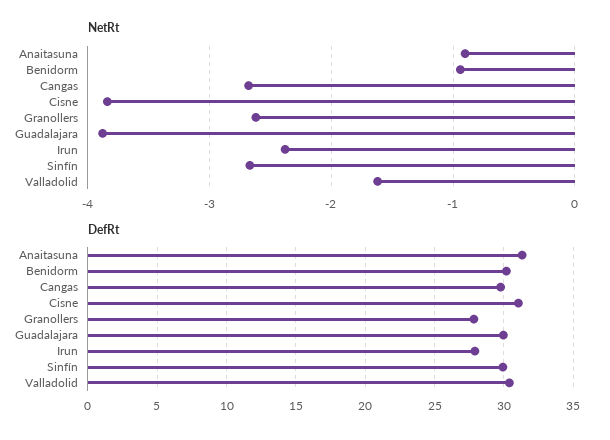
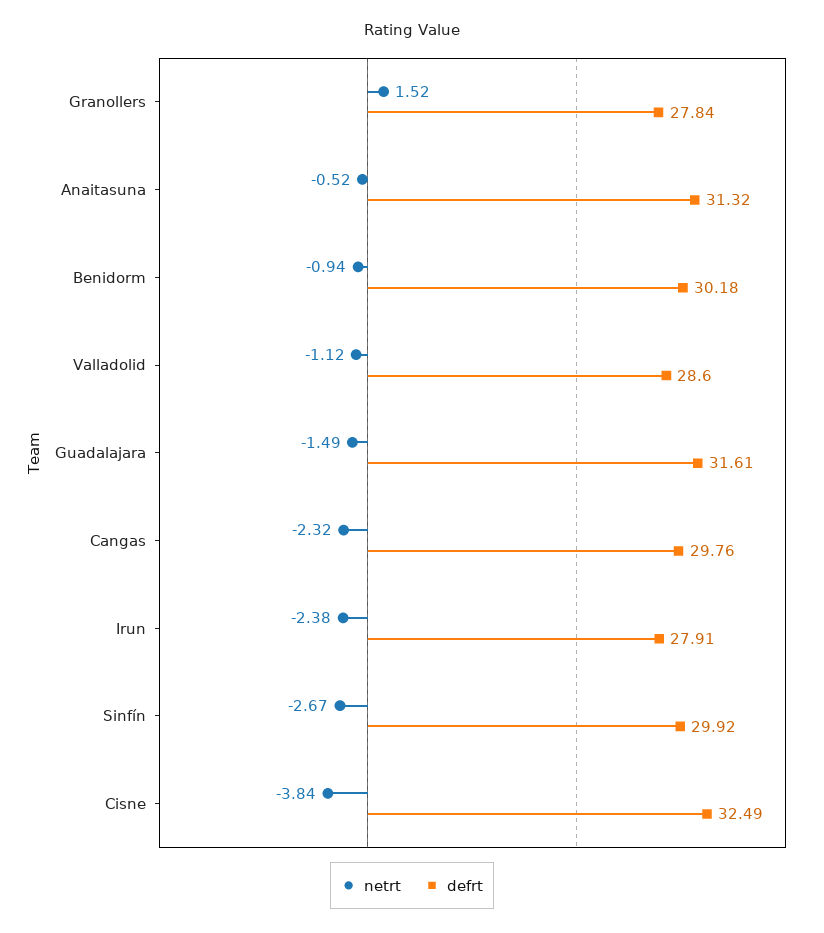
  {
    "NetRt": {
-     "Anaitasuna": -0.9,
+     "Anaitasuna": -0.52,
      "Benidorm": -0.94,
-     "Cangas": -2.7,
+     "Cangas": -2.32,
      "Cisne": -3.84,
-     "Granollers": -2.6,
+     "Granollers": 1.52,
-     "Guadalajara": -3.9,
+     "Guadalajara": -1.49,
      "Irun": -2.38,
      "Sinfín": -2.67,
-     "Valladolid": -1.6
+     "Valladolid": -1.12
    },
    "DefRt": {
      "Anaitasuna": 31.32,
      "Benidorm": 30.18,
      "Cangas": 29.76,
-     "Cisne": 31,
+     "Cisne": 32.49,
      "Granollers": 27.84,
-     "Guadalajara": 30,
+     "Guadalajara": 31.61,
      "Irun": 27.91,
      "Sinfín": 29.92,
-     "Valladolid": 30.5
+     "Valladolid": 28.6
    }
  }

